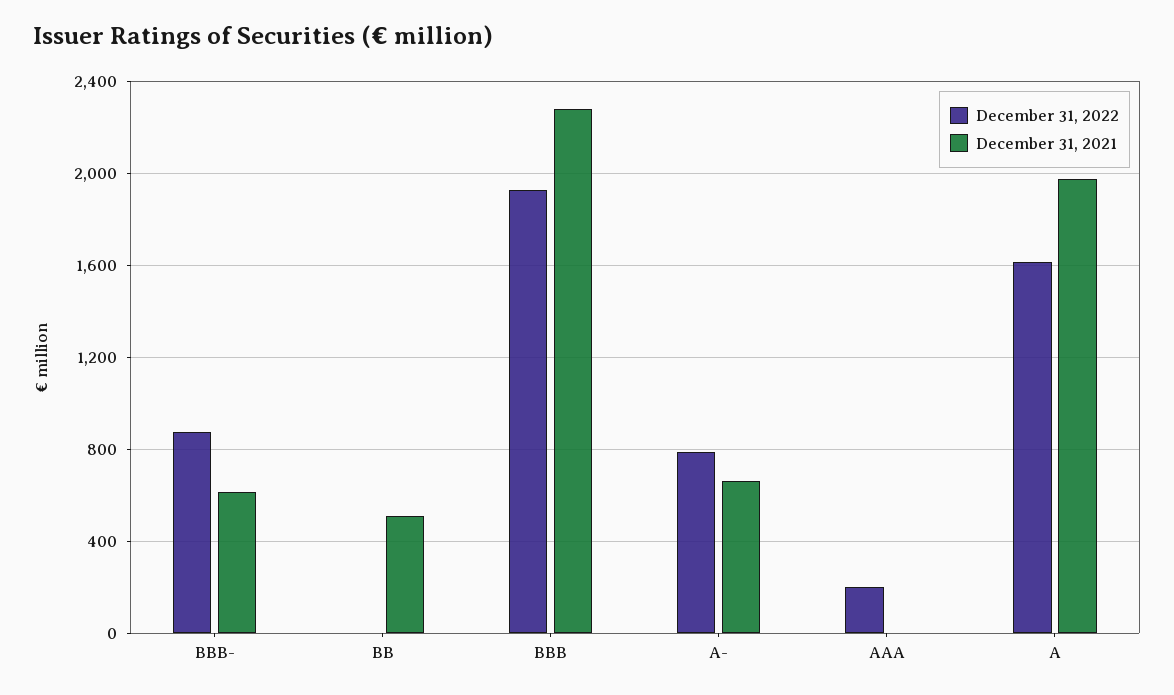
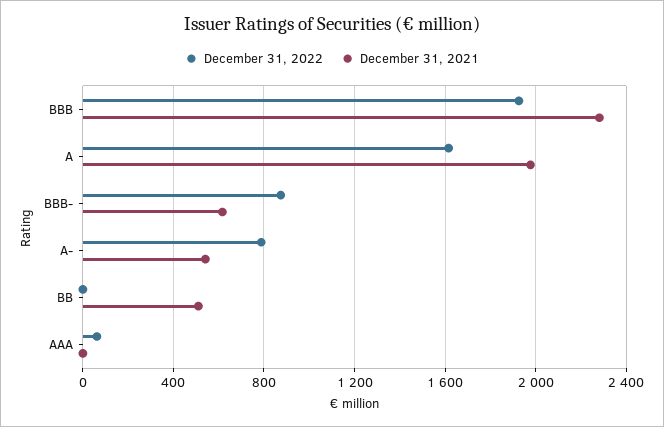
  {
    "December 31, 2022": {
      "BBB-": 850,
      "BB": 0,
      "BBB": 1950,
      "A-": 800,
-     "AAA": 200,
+     "AAA": 50,
      "A": 1600
    },
    "December 31, 2021": {
      "BBB-": 600,
      "BB": 500,
      "BBB": 2300,
-     "A-": 650,
+     "A-": 550,
      "AAA": 0,
      "A": 2000
    }
  }

